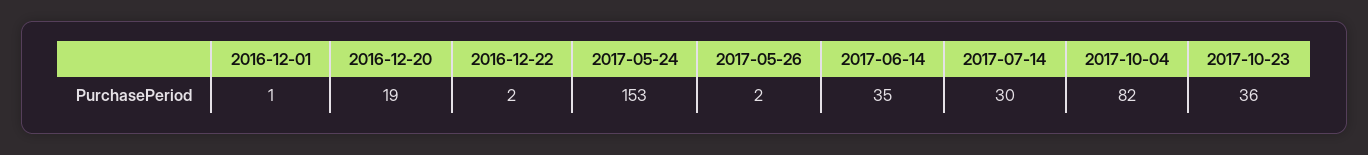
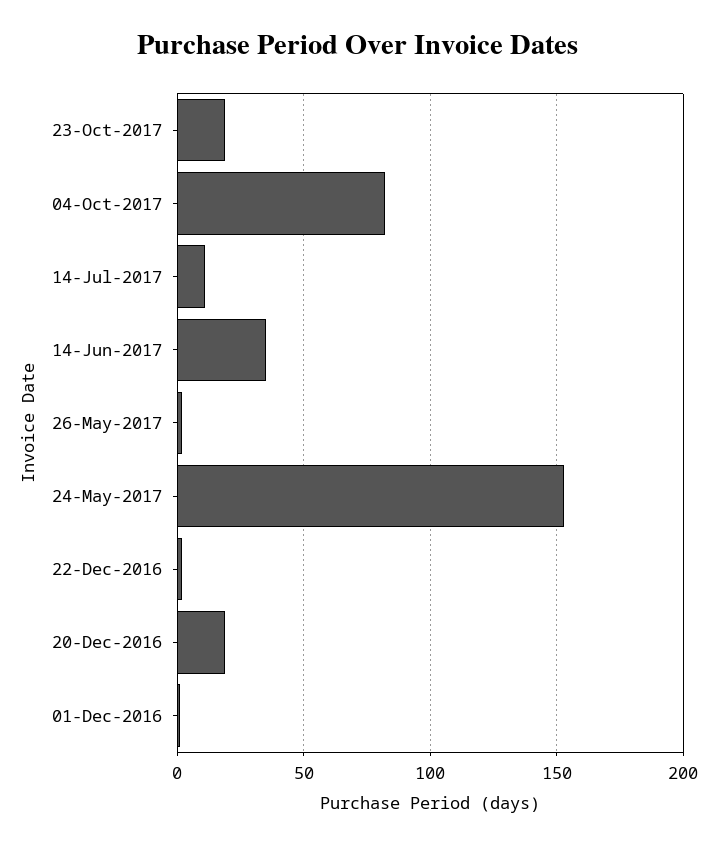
  {
    "2016-12-01": 1,
    "2016-12-20": 19,
    "2016-12-22": 2,
    "2017-05-24": 153,
    "2017-05-26": 2,
    "2017-06-14": 35,
-   "2017-07-14": 30,
+   "2017-07-14": 10,
    "2017-10-04": 82,
-   "2017-10-23": 36
+   "2017-10-23": 20
  }

